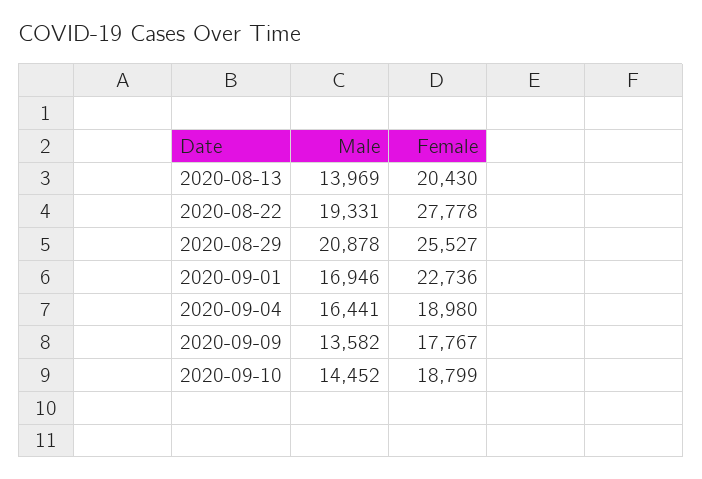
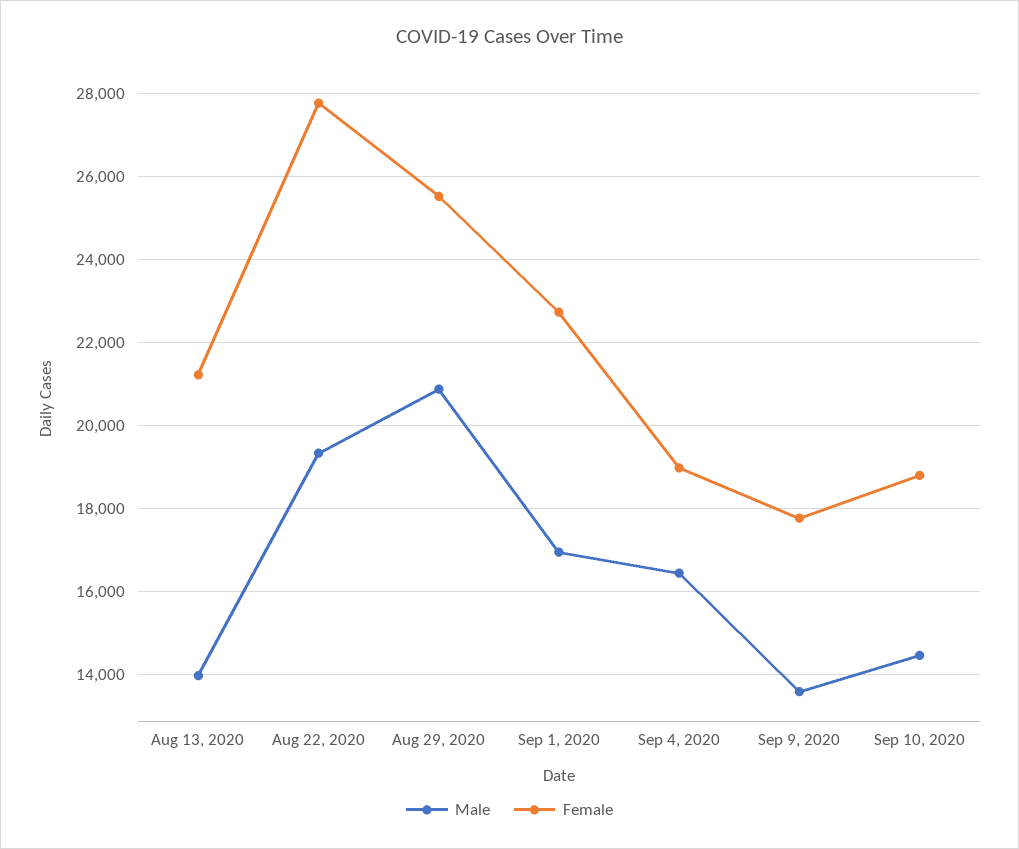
  {
    "Male": {
      "2020-08-13": 13969,
      "2020-08-22": 19331,
      "2020-08-29": 20878,
      "2020-09-01": 16946,
      "2020-09-04": 16441,
      "2020-09-09": 13582,
      "2020-09-10": 14452
    },
    "Female": {
-     "2020-08-13": 20430,
+     "2020-08-13": 21200,
      "2020-08-22": 27778,
      "2020-08-29": 25527,
      "2020-09-01": 22736,
      "2020-09-04": 18980,
      "2020-09-09": 17767,
      "2020-09-10": 18799
    }
  }

